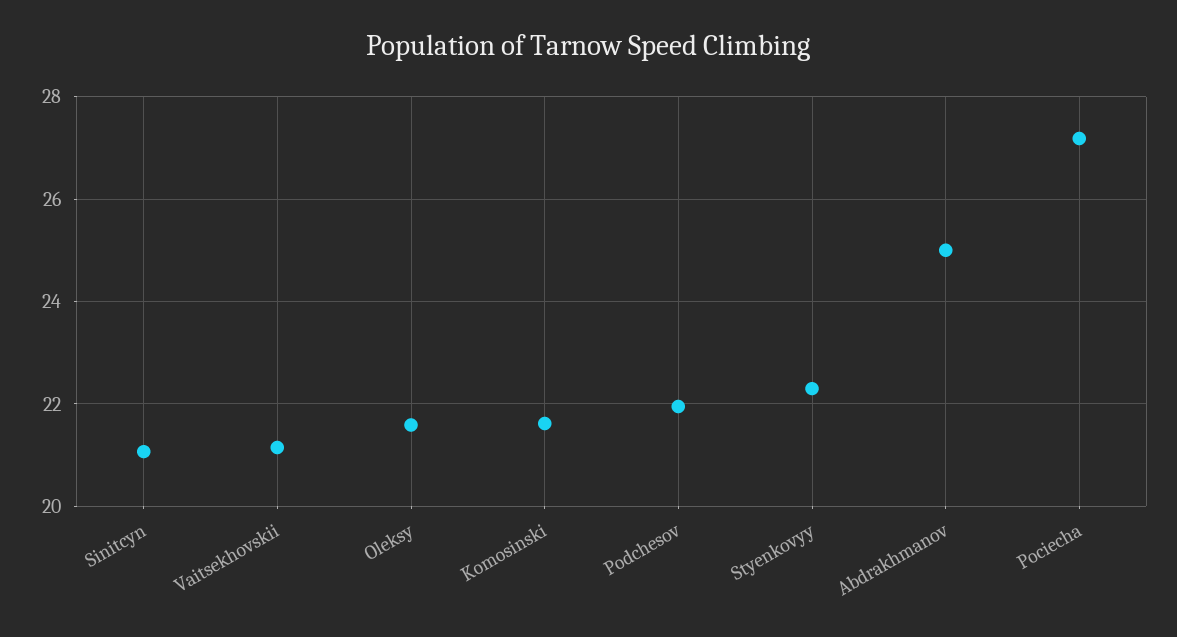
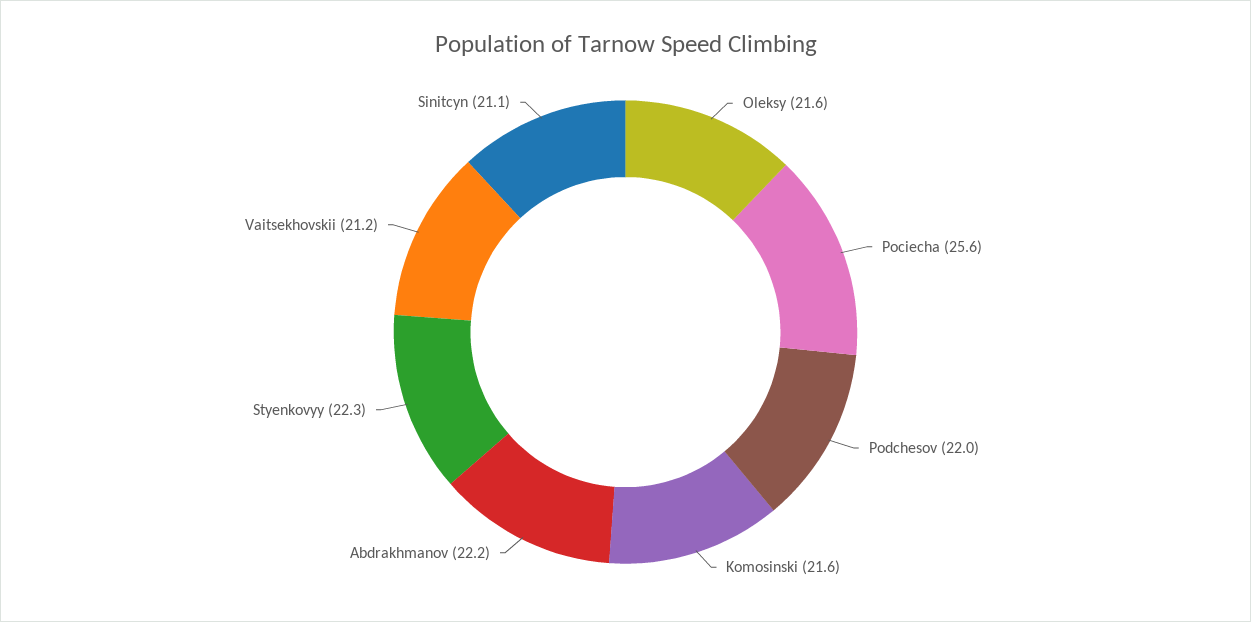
  {
    "Sinitcyn": 21.1,
    "Vaitsekhovskii": 21.2,
    "Oleksy": 21.6,
    "Komosinski": 21.6,
    "Podchesov": 22,
    "Styenkovyy": 22.3,
-   "Abdrakhmanov": 25,
+   "Abdrakhmanov": 22.2,
-   "Pociecha": 27.2
+   "Pociecha": 25.6
  }

